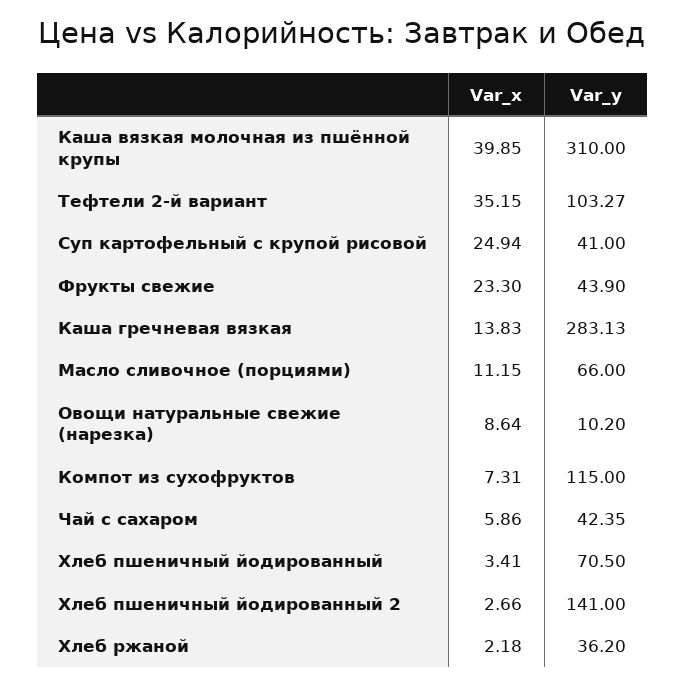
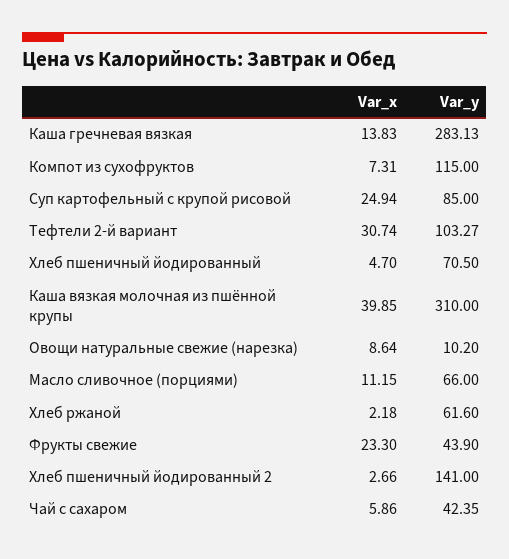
  {
    "Var_x": {
      "Каша вязкая молочная из пшённой крупы": 39.85,
-     "Тефтели 2-й вариант": 35.15,
+     "Тефтели 2-й вариант": 30.74,
      "Суп картофельный с крупой рисовой": 24.94,
      "Фрукты свежие": 23.3,
      "Каша гречневая вязкая": 13.83,
      "Масло сливочное (порциями)": 11.15,
      "Овощи натуральные свежие (нарезка)": 8.64,
      "Компот из сухофруктов": 7.31,
      "Чай с сахаром": 5.86,
-     "Хлеб пшеничный йодированный": 3.41,
+     "Хлеб пшеничный йодированный": 4.7,
      "Хлеб пшеничный йодированный 2": 2.66,
      "Хлеб ржаной": 2.18
    },
    "Var_y": {
      "Каша вязкая молочная из пшённой крупы": 310,
      "Тефтели 2-й вариант": 103.27,
-     "Суп картофельный с крупой рисовой": 41,
+     "Суп картофельный с крупой рисовой": 85,
      "Фрукты свежие": 43.9,
      "Каша гречневая вязкая": 283.13,
      "Масло сливочное (порциями)": 66,
      "Овощи натуральные свежие (нарезка)": 10.2,
      "Компот из сухофруктов": 115,
      "Чай с сахаром": 42.35,
      "Хлеб пшеничный йодированный": 70.5,
      "Хлеб пшеничный йодированный 2": 141,
-     "Хлеб ржаной": 36.2
+     "Хлеб ржаной": 61.6
    }
  }

